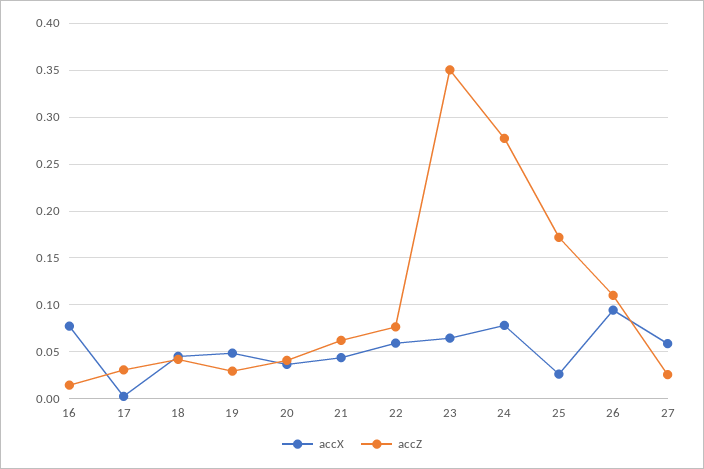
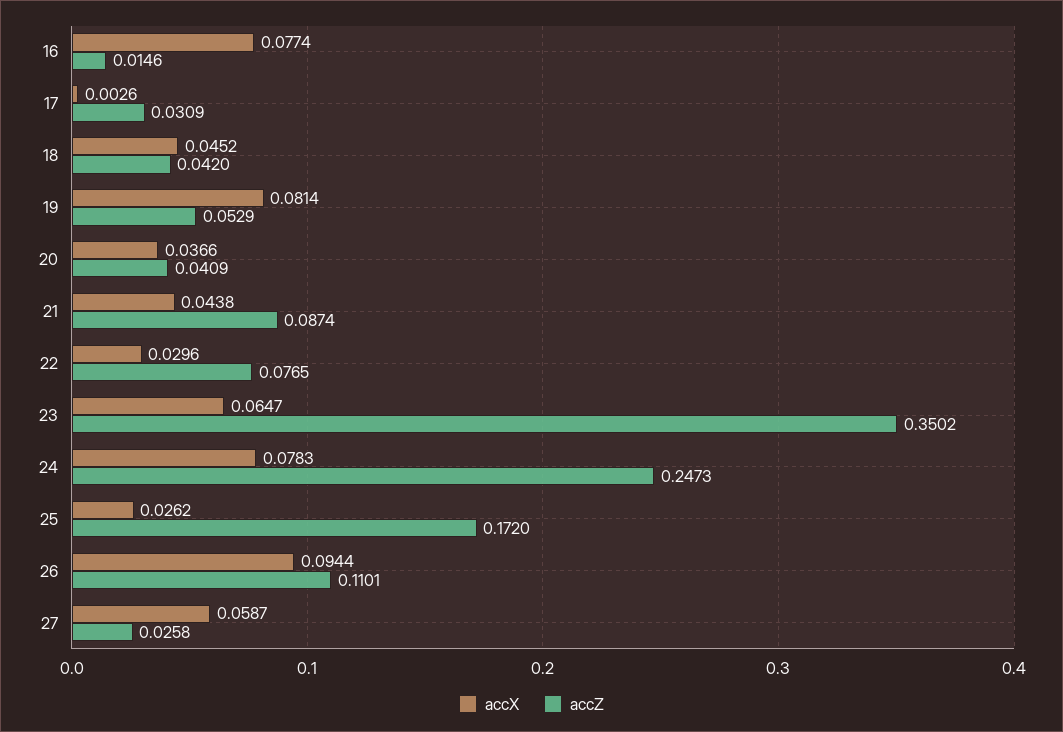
  {
    "accX": {
      "16": 0.0774,
      "17": 0.0026,
      "18": 0.0452,
-     "19": 0.05,
+     "19": 0.0814,
      "20": 0.0366,
      "21": 0.0438,
-     "22": 0.06,
+     "22": 0.0296,
      "23": 0.0647,
      "24": 0.0783,
      "25": 0.0262,
      "26": 0.0944,
      "27": 0.0587
    },
    "accZ": {
      "16": 0.0146,
      "17": 0.0309,
      "18": 0.042,
-     "19": 0.03,
+     "19": 0.0529,
      "20": 0.0409,
-     "21": 0.06,
+     "21": 0.0874,
      "22": 0.0765,
      "23": 0.3502,
-     "24": 0.28,
+     "24": 0.2473,
      "25": 0.172,
      "26": 0.1101,
      "27": 0.0258
    }
  }

